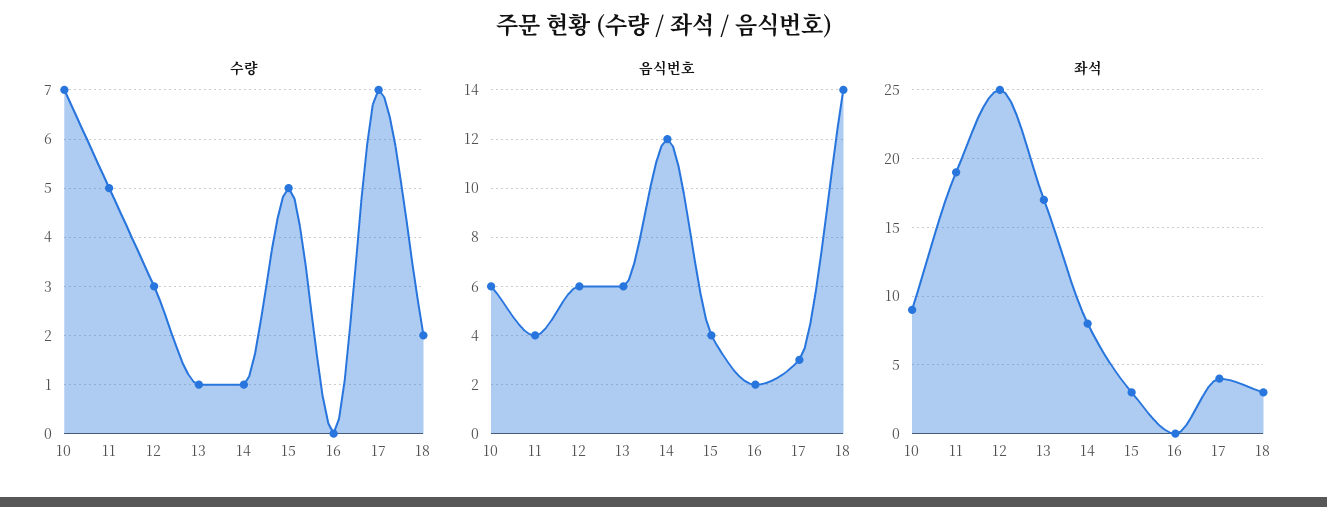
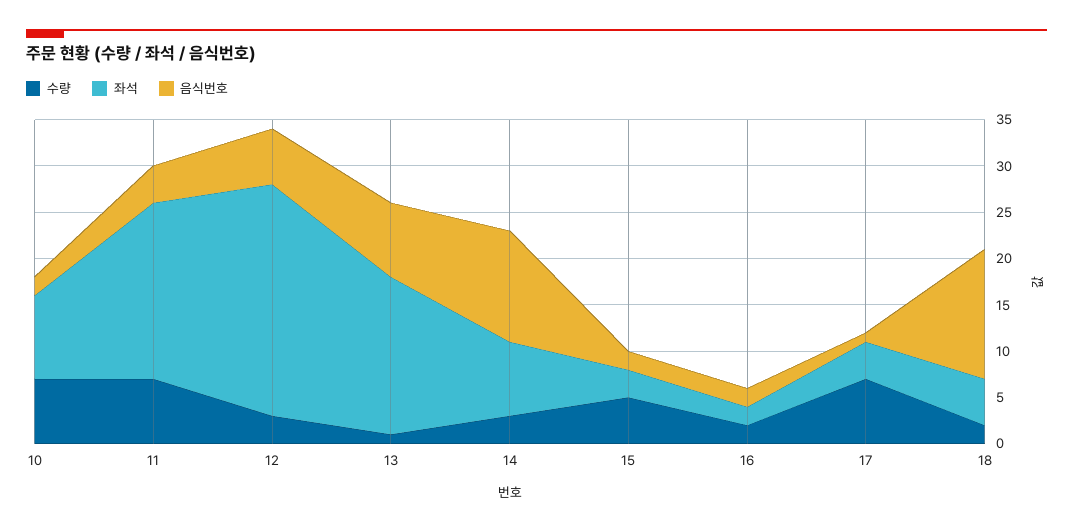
  {
    "수량": {
      "10": 7,
-     "11": 5,
+     "11": 7,
      "12": 3,
      "13": 1,
-     "14": 1,
+     "14": 3,
      "15": 5,
-     "16": 0,
+     "16": 2,
      "17": 7,
      "18": 2
    },
    "음식번호": {
-     "10": 6,
+     "10": 2,
      "11": 4,
      "12": 6,
-     "13": 6,
+     "13": 8,
      "14": 12,
-     "15": 4,
+     "15": 2,
      "16": 2,
-     "17": 3,
+     "17": 1,
      "18": 14
    },
    "좌석": {
      "10": 9,
      "11": 19,
      "12": 25,
      "13": 17,
      "14": 8,
      "15": 3,
-     "16": 0,
+     "16": 2,
      "17": 4,
-     "18": 3
+     "18": 5
    }
  }

